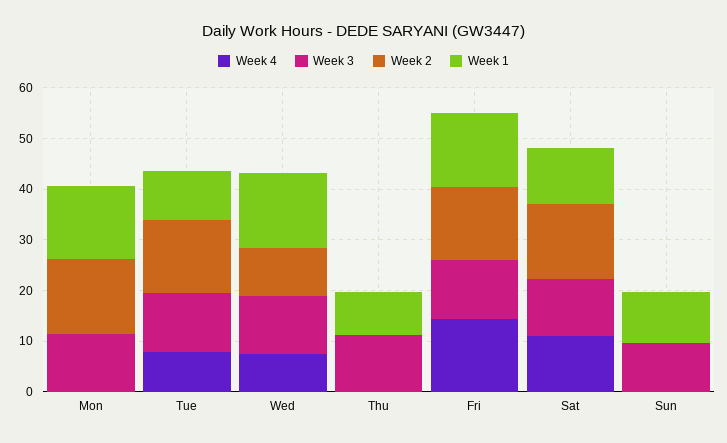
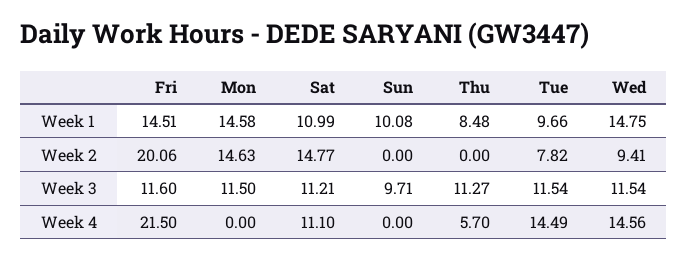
  {
    "Week 4": {
      "Mon": 0,
-     "Tue": 8,
+     "Tue": 14.49,
-     "Wed": 8,
+     "Wed": 14.56,
-     "Thu": 0,
+     "Thu": 5.7,
-     "Fri": 14,
+     "Fri": 21.5,
      "Sat": 11.1,
      "Sun": 0
    },
    "Week 3": {
      "Mon": 11.5,
      "Tue": 11.54,
      "Wed": 11.54,
      "Thu": 11.27,
      "Fri": 11.6,
      "Sat": 11.21,
      "Sun": 9.71
    },
    "Week 2": {
      "Mon": 14.63,
-     "Tue": 14,
+     "Tue": 7.82,
      "Wed": 9.41,
      "Thu": 0,
-     "Fri": 14,
+     "Fri": 20.06,
      "Sat": 14.77,
      "Sun": 0
    },
    "Week 1": {
      "Mon": 14.58,
      "Tue": 9.66,
      "Wed": 14.75,
      "Thu": 8.48,
      "Fri": 14.51,
      "Sat": 10.99,
      "Sun": 10.08
    }
  }

